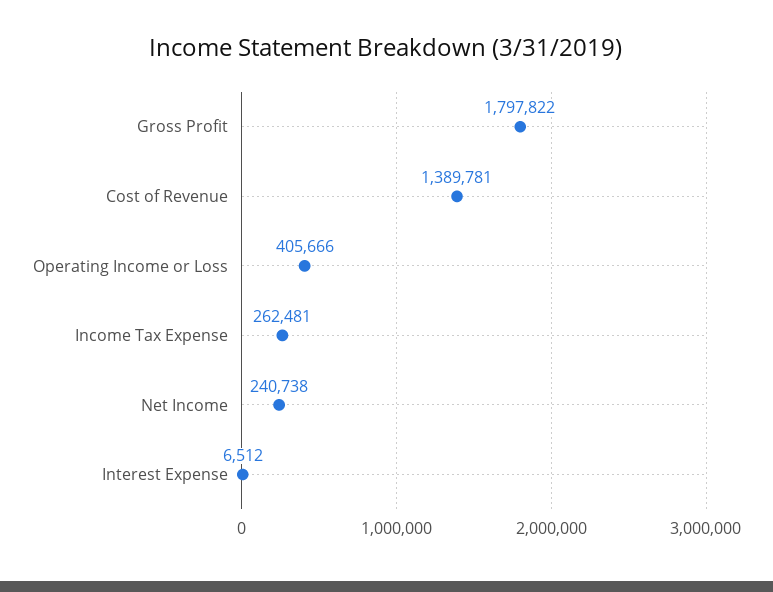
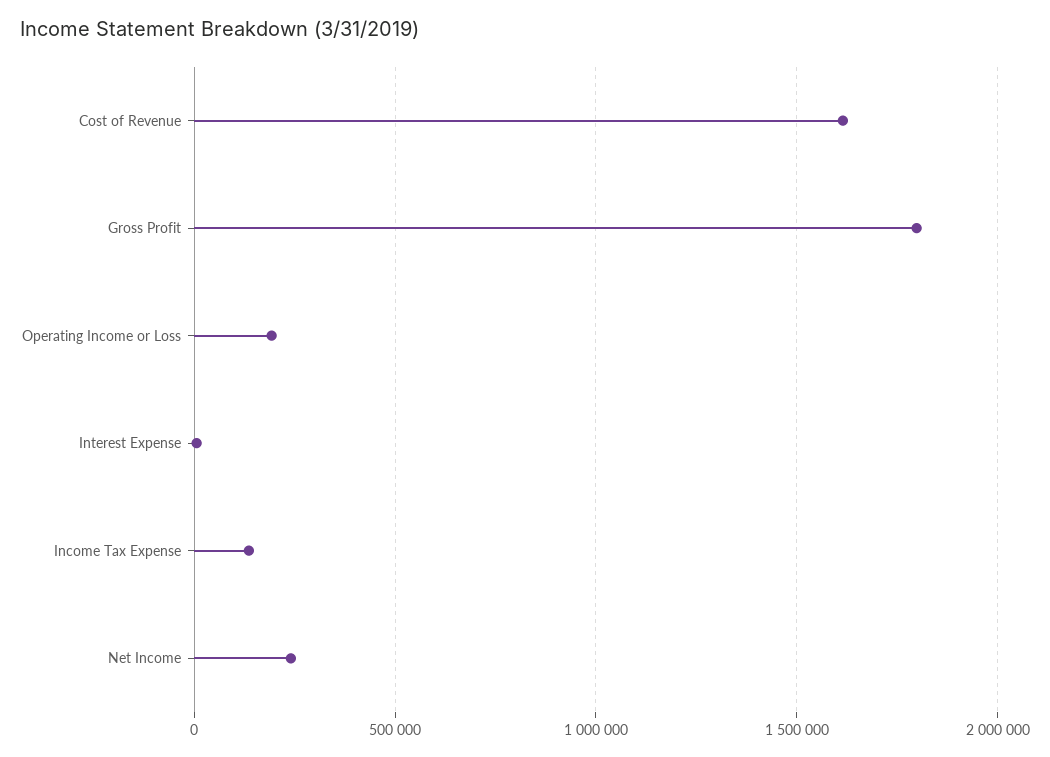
  {
    "Gross Profit": 1797822,
-   "Cost of Revenue": 1389781,
+   "Cost of Revenue": 1600000,
-   "Operating Income or Loss": 405666,
+   "Operating Income or Loss": 200000,
-   "Income Tax Expense": 262481,
+   "Income Tax Expense": 150000,
    "Net Income": 240738,
    "Interest Expense": 6512
  }

